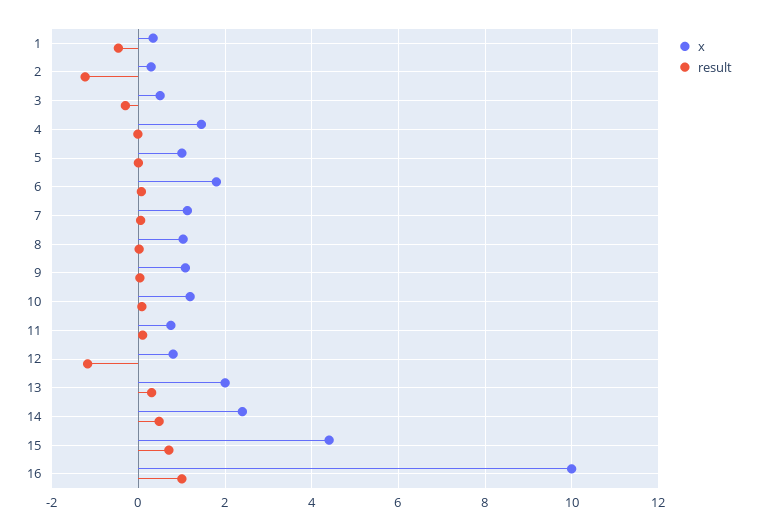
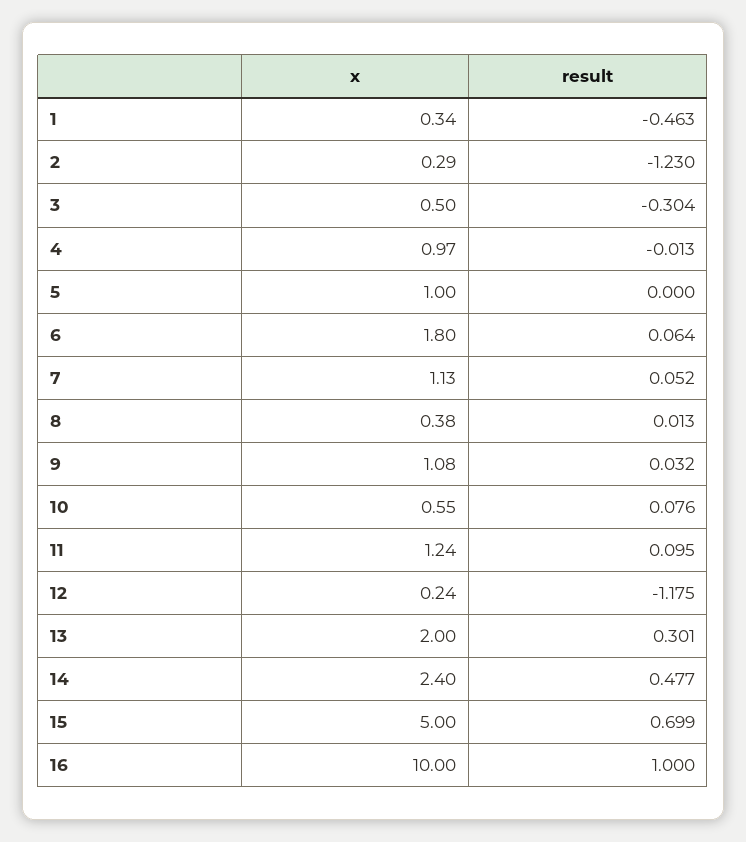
  {
    "x": {
      "1": 0.34,
      "2": 0.29,
      "3": 0.5,
-     "4": 1.4,
+     "4": 0.97,
      "5": 1,
      "6": 1.8,
      "7": 1.13,
-     "8": 1,
+     "8": 0.38,
      "9": 1.08,
-     "10": 1.2,
+     "10": 0.55,
-     "11": 0.8,
+     "11": 1.24,
-     "12": 0.8,
+     "12": 0.24,
      "13": 2,
      "14": 2.4,
-     "15": 4.4,
+     "15": 5,
      "16": 10
    },
    "result": {
      "1": -0.463,
      "2": -1.23,
      "3": -0.304,
      "4": -0.013,
      "5": 0,
      "6": 0.064,
      "7": 0.052,
      "8": 0.013,
      "9": 0.032,
      "10": 0.076,
      "11": 0.095,
      "12": -1.175,
      "13": 0.301,
      "14": 0.477,
      "15": 0.699,
      "16": 1
    }
  }

